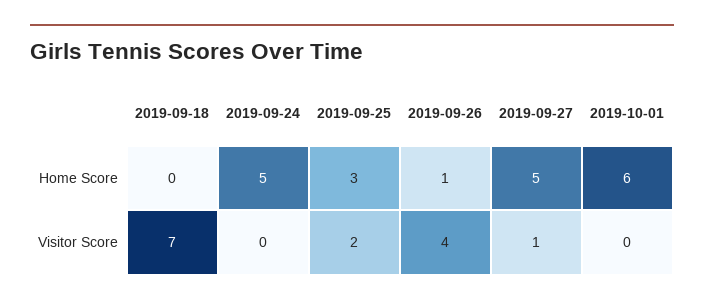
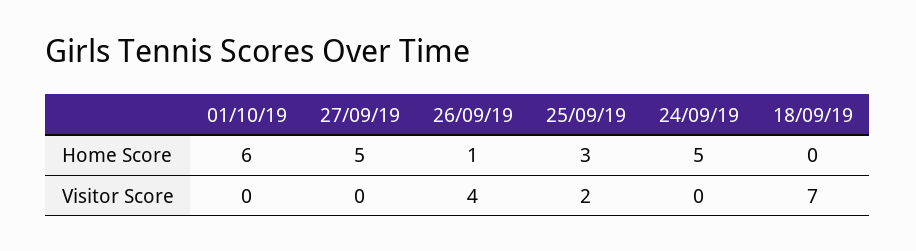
  {
    "2019-09-18": {
      "Home Score": 0,
      "Visitor Score": 7
    },
    "2019-09-24": {
      "Home Score": 5,
      "Visitor Score": 0
    },
    "2019-09-25": {
      "Home Score": 3,
      "Visitor Score": 2
    },
    "2019-09-26": {
      "Home Score": 1,
      "Visitor Score": 4
    },
    "2019-09-27": {
      "Home Score": 5,
-     "Visitor Score": 1
+     "Visitor Score": 0
    },
    "2019-10-01": {
      "Home Score": 6,
      "Visitor Score": 0
    }
  }

